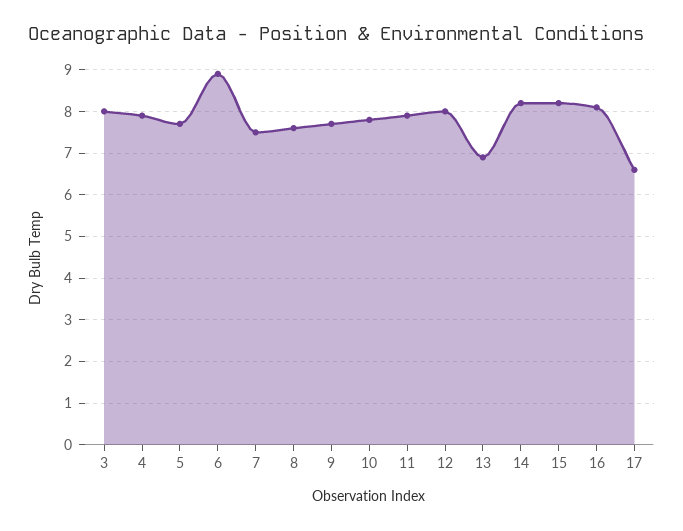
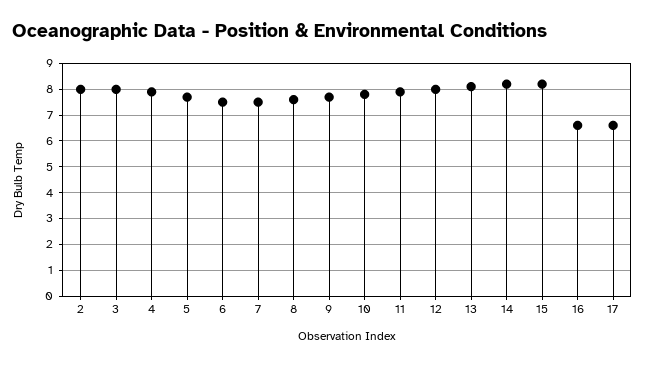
  {
    "3": 8,
    "4": 8,
    "5": 7.5,
-   "6": 9,
+   "6": 7.5,
    "7": 7.5,
    "8": 7.5,
    "9": 7.5,
    "10": 8,
    "11": 8,
    "12": 8,
-   "13": 7,
+   "13": 8,
    "14": 8,
    "15": 8,
-   "16": 8,
+   "16": 6.5,
-   "17": 6.5
+   "17": 6.5,
+   "2": 8
  }

